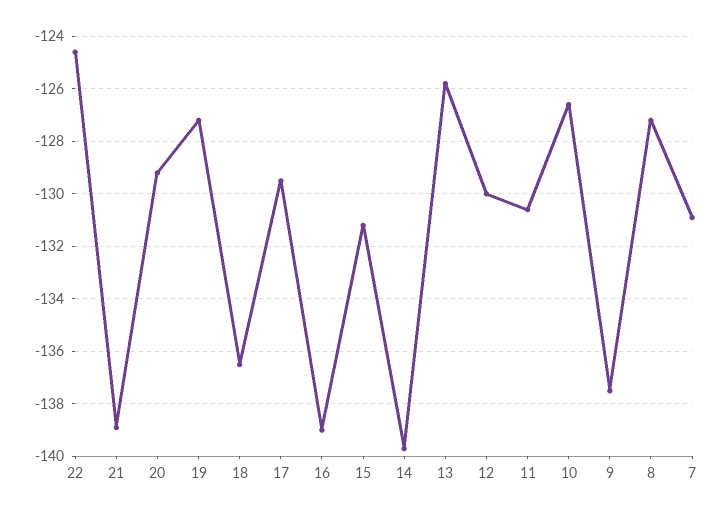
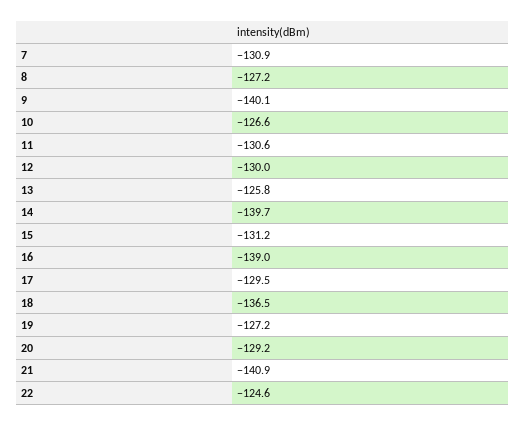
  {
    "22": -124.6,
-   "21": -139,
+   "21": -140.9,
    "20": -129.2,
    "19": -127.2,
    "18": -136.5,
    "17": -129.5,
    "16": -139,
    "15": -131.2,
    "14": -139.7,
    "13": -125.8,
    "12": -130,
    "11": -130.6,
    "10": -126.6,
-   "9": -137.5,
+   "9": -140.1,
    "8": -127.2,
    "7": -130.9
  }

